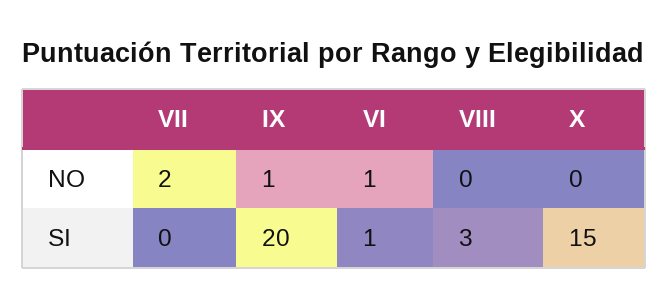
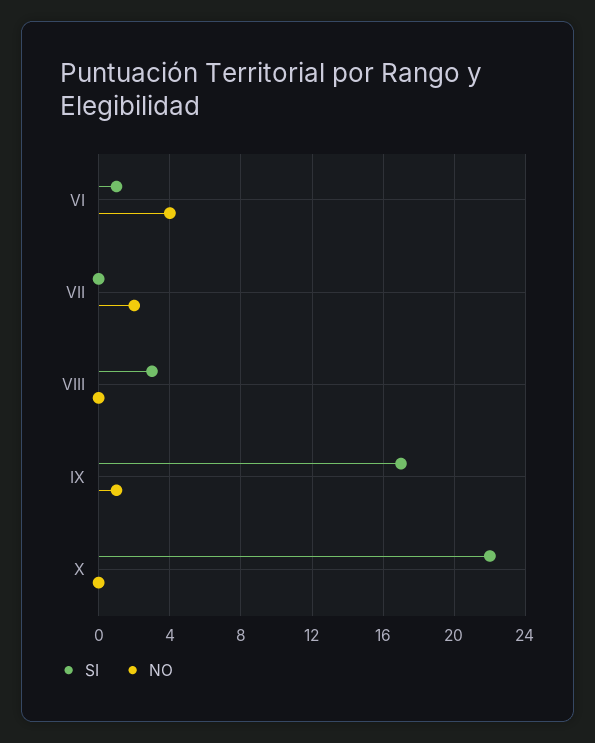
  {
    "NO": {
      "VII": 2,
      "IX": 1,
-     "VI": 1,
+     "VI": 4,
      "VIII": 0,
      "X": 0
    },
    "SI": {
      "VII": 0,
-     "IX": 20,
+     "IX": 17,
      "VI": 1,
      "VIII": 3,
-     "X": 15
+     "X": 22
    }
  }

